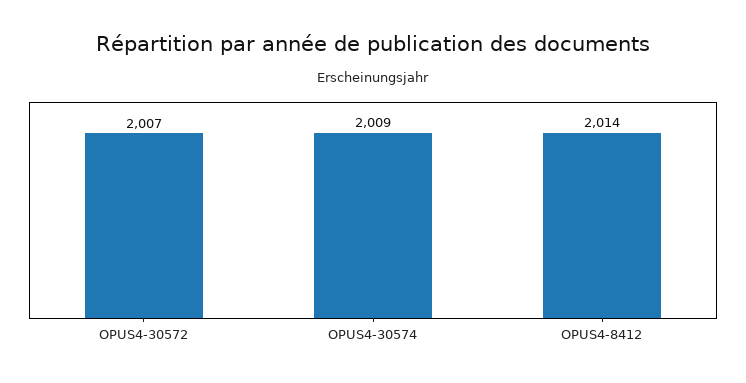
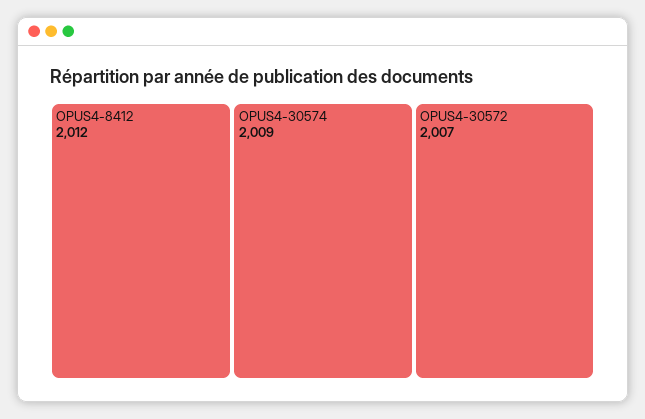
  {
    "OPUS4-30572": 2007,
    "OPUS4-30574": 2009,
-   "OPUS4-8412": 2014
+   "OPUS4-8412": 2012
  }

